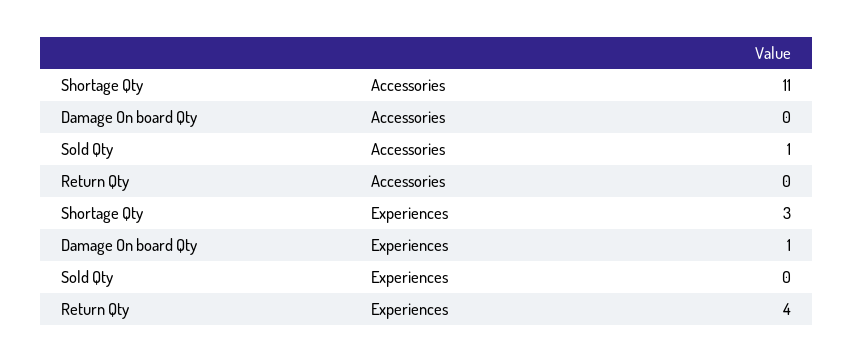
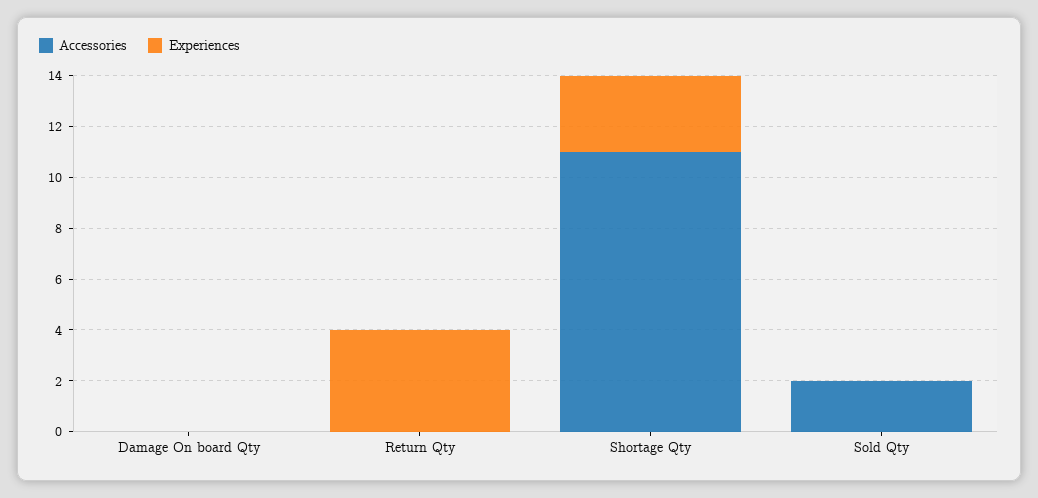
  {
    "Accessories": {
      "Shortage Qty": 11,
      "Damage On board Qty": 0,
-     "Sold Qty": 1,
+     "Sold Qty": 2,
      "Return Qty": 0
    },
    "Experiences": {
      "Shortage Qty": 3,
-     "Damage On board Qty": 1,
+     "Damage On board Qty": 0,
      "Sold Qty": 0,
      "Return Qty": 4
    }
  }

